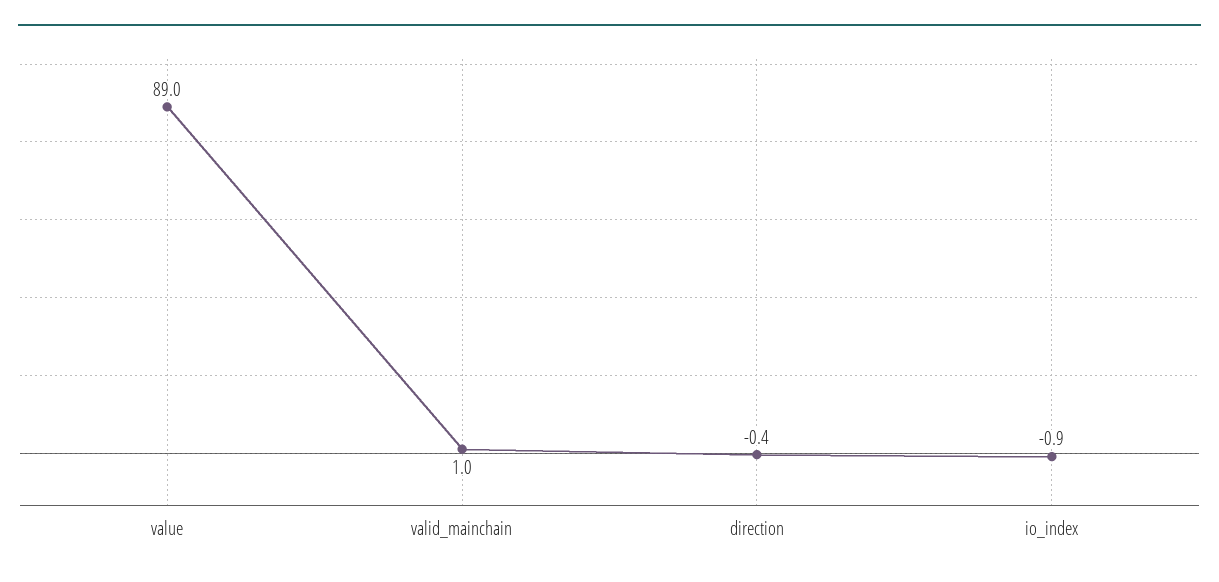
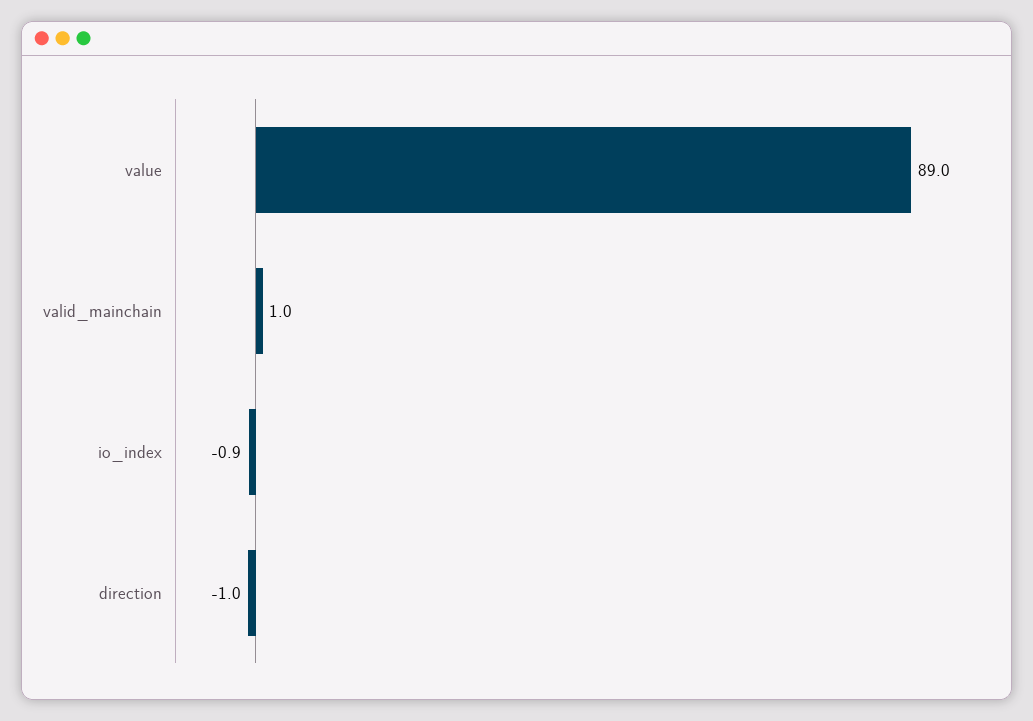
  {
    "value": 89,
    "valid_mainchain": 1,
-   "direction": -0.4,
+   "direction": -1,
    "io_index": -0.9
  }

